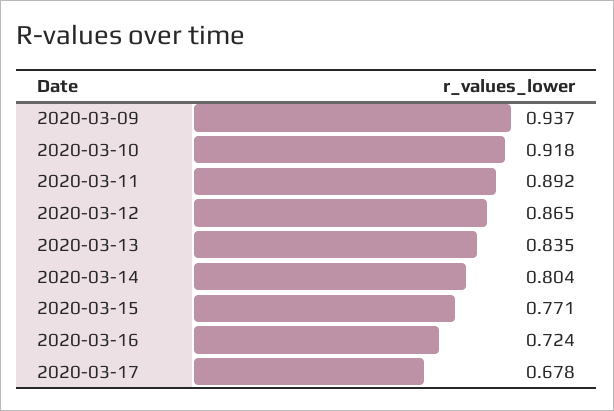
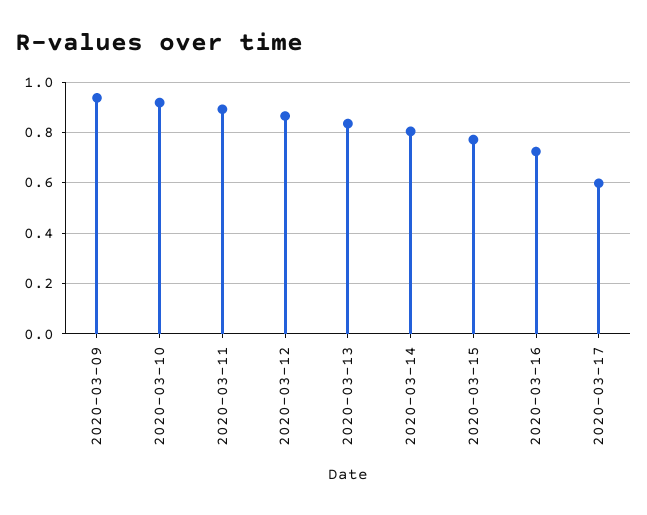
  {
    "2020-03-09": 0.937,
    "2020-03-10": 0.918,
    "2020-03-11": 0.892,
    "2020-03-12": 0.865,
    "2020-03-13": 0.835,
    "2020-03-14": 0.804,
    "2020-03-15": 0.771,
    "2020-03-16": 0.724,
-   "2020-03-17": 0.678
+   "2020-03-17": 0.6
  }

